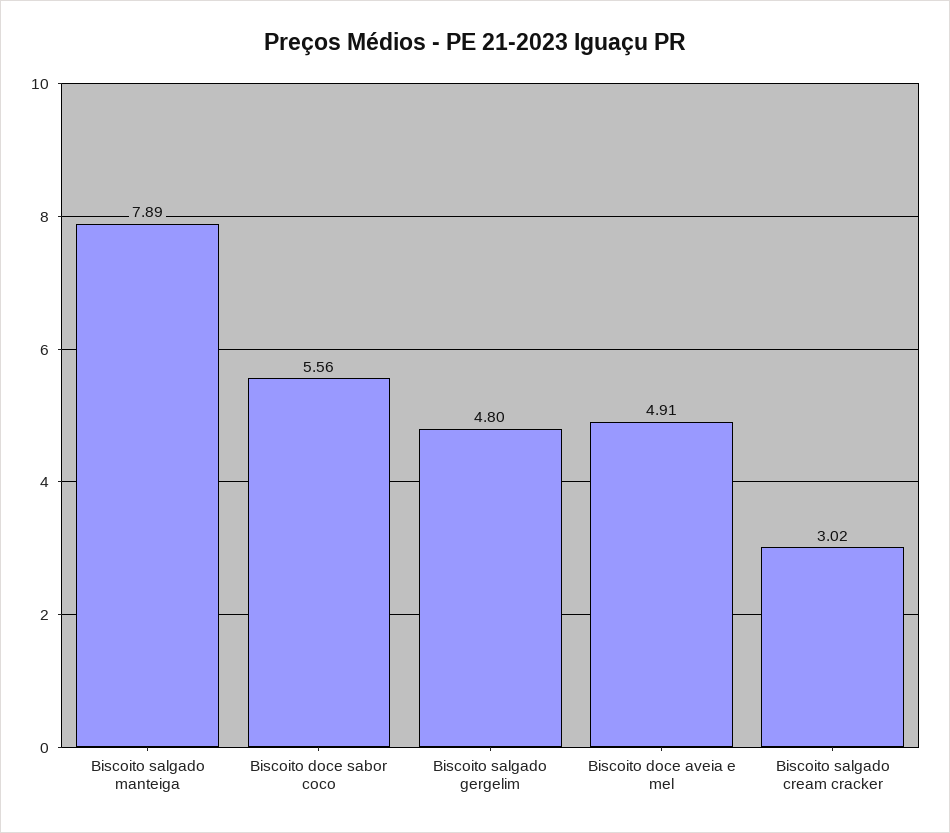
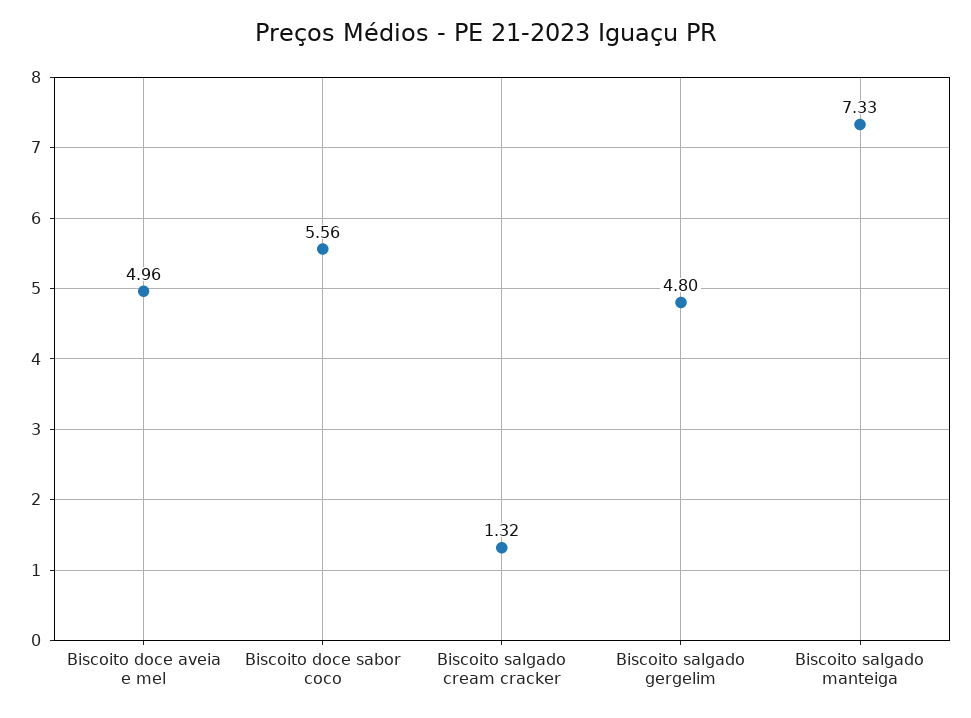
  {
-   "Biscoito salgado manteiga": 7.89,
+   "Biscoito salgado manteiga": 7.33,
    "Biscoito doce sabor coco": 5.56,
    "Biscoito salgado gergelim": 4.8,
-   "Biscoito doce aveia e mel": 4.91,
+   "Biscoito doce aveia e mel": 4.96,
-   "Biscoito salgado cream cracker": 3.02
+   "Biscoito salgado cream cracker": 1.32
  }

